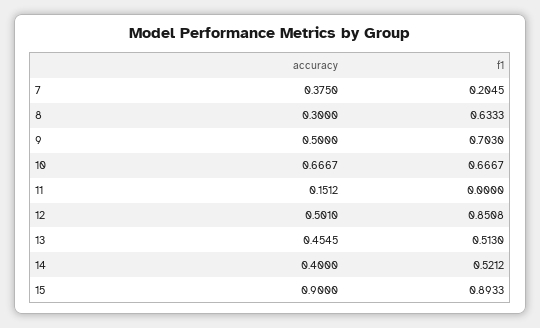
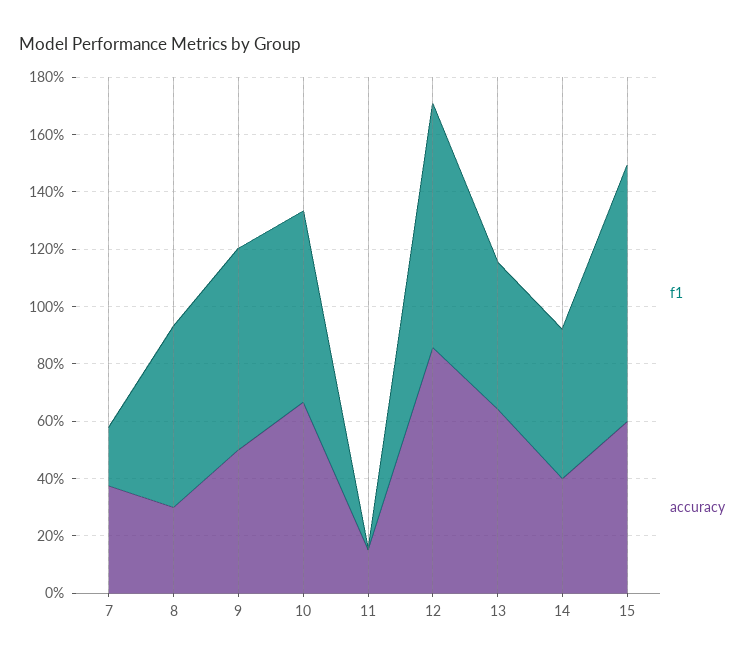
  {
    "accuracy": {
      "7": 0.375,
      "8": 0.3,
      "9": 0.5,
      "10": 0.6667,
      "11": 0.1512,
-     "12": 0.501,
+     "12": 0.85,
-     "13": 0.4545,
+     "13": 0.65,
      "14": 0.4,
-     "15": 0.9
+     "15": 0.6
    },
    "f1": {
      "7": 0.2045,
      "8": 0.6333,
      "9": 0.703,
      "10": 0.6667,
      "11": 0,
      "12": 0.8508,
      "13": 0.513,
      "14": 0.5212,
      "15": 0.8933
    }
  }

